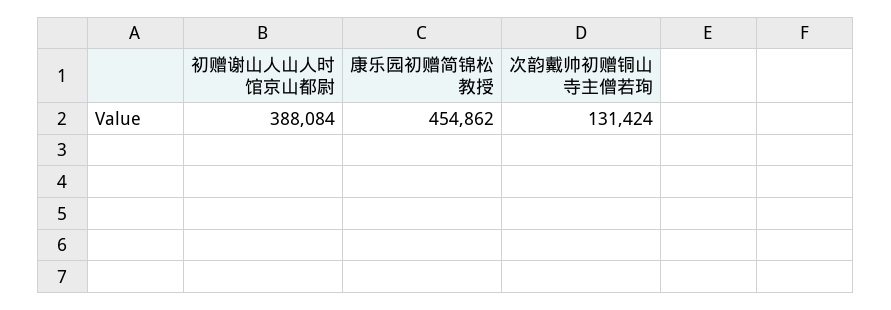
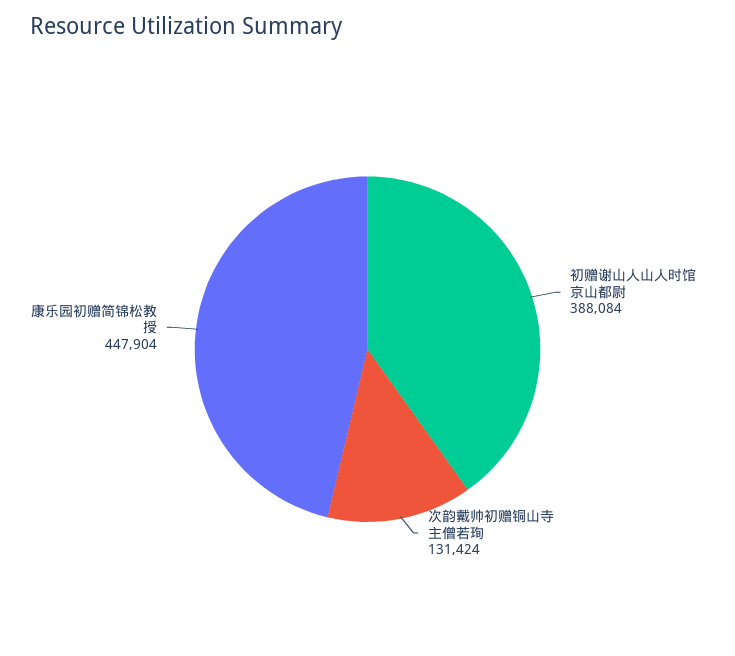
  {
    "初赠谢山人山人时馆京山都尉": 388084,
-   "康乐园初赠简锦松教授": 454862,
+   "康乐园初赠简锦松教授": 447904,
    "次韵戴帅初赠铜山寺主僧若珣": 131424
  }

